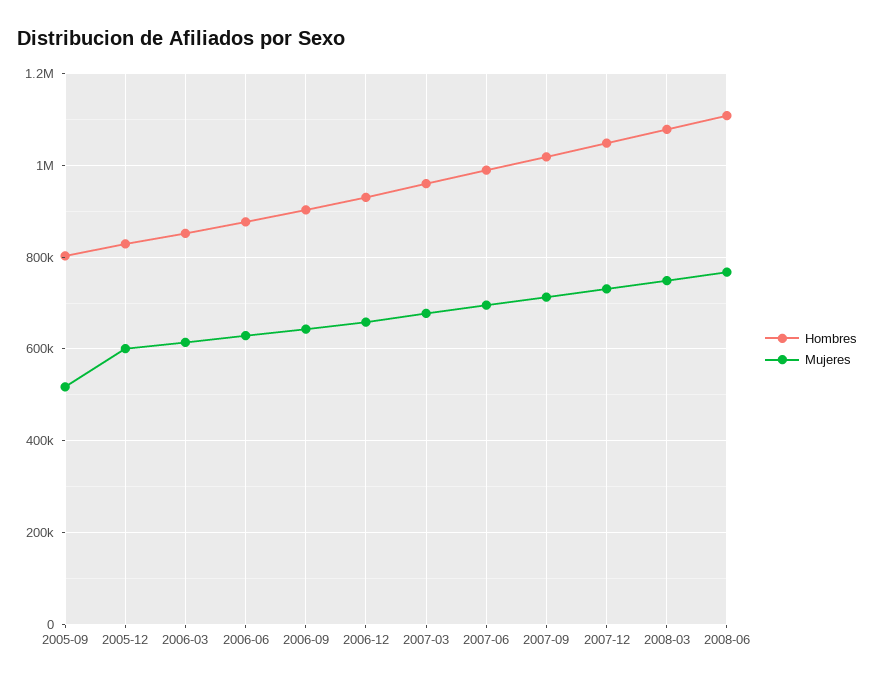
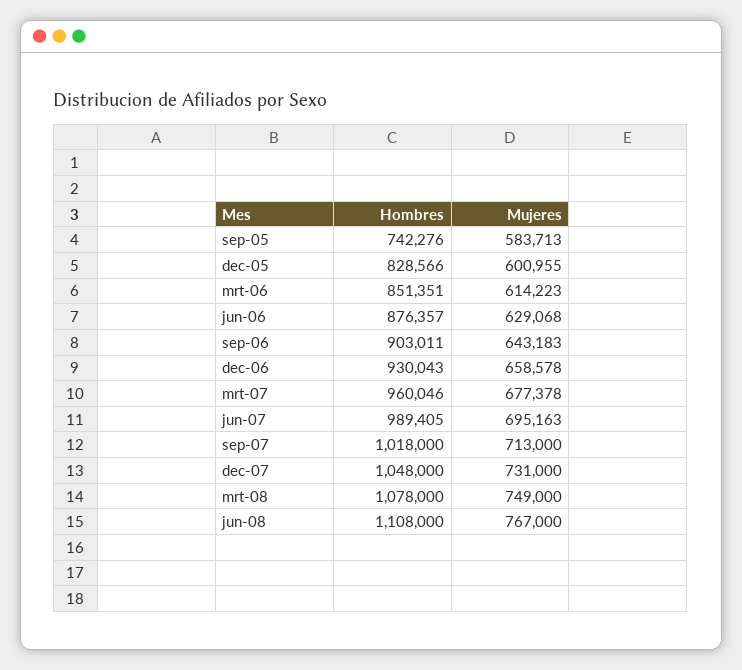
  {
    "Hombres": {
-     "2005-09": 800000,
+     "2005-09": 742276,
      "2005-12": 828566,
      "2006-03": 851351,
      "2006-06": 876357,
      "2006-09": 903011,
      "2006-12": 930043,
      "2007-03": 960046,
      "2007-06": 989405,
      "2007-09": 1018000,
      "2007-12": 1048000,
      "2008-03": 1078000,
      "2008-06": 1108000
    },
    "Mujeres": {
-     "2005-09": 520000,
+     "2005-09": 583713,
      "2005-12": 600955,
      "2006-03": 614223,
      "2006-06": 629068,
      "2006-09": 643183,
      "2006-12": 658578,
      "2007-03": 677378,
      "2007-06": 695163,
      "2007-09": 713000,
      "2007-12": 731000,
      "2008-03": 749000,
      "2008-06": 767000
    }
  }

